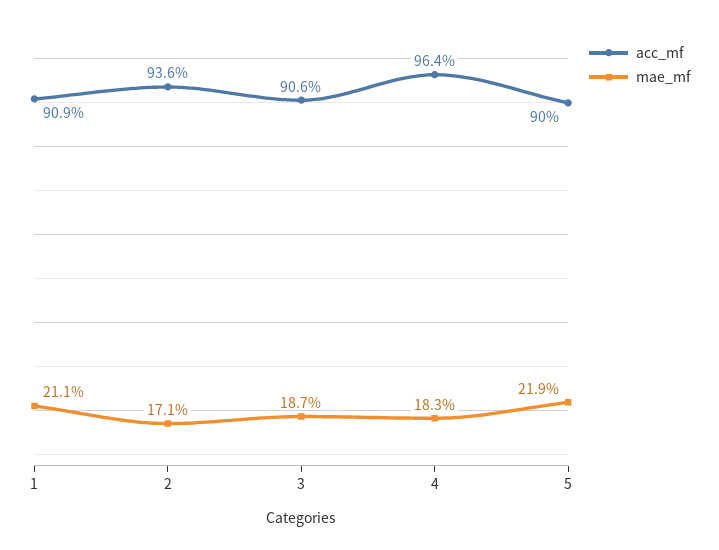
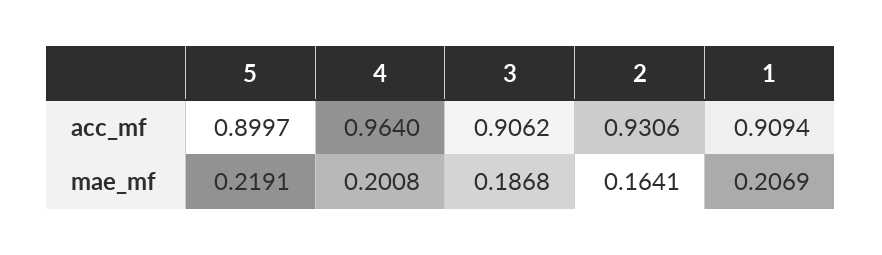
  {
    "acc_mf": {
      "1": 0.9094,
-     "2": 0.936,
+     "2": 0.9306,
      "3": 0.9062,
      "4": 0.964,
      "5": 0.8997
    },
    "mae_mf": {
-     "1": 0.211,
+     "1": 0.2069,
-     "2": 0.171,
+     "2": 0.1641,
      "3": 0.1868,
-     "4": 0.183,
+     "4": 0.2008,
      "5": 0.2191
    }
  }

